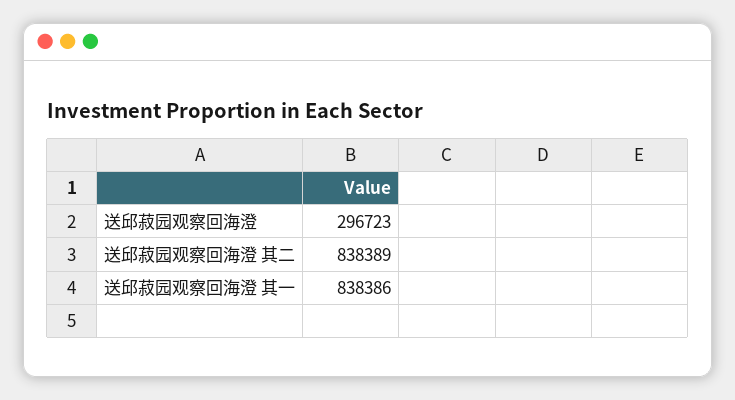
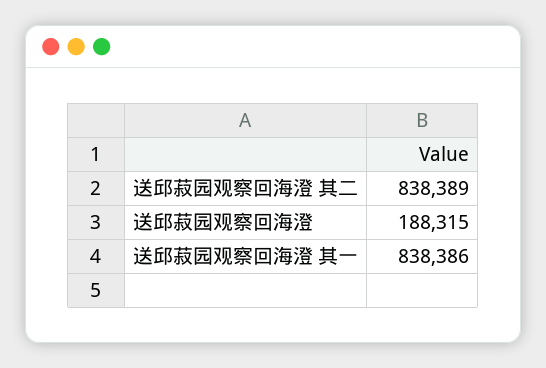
  {
-   "送邱菽园观察回海澄": 296723,
+   "送邱菽园观察回海澄": 188315,
    "送邱菽园观察回海澄 其二": 838389,
    "送邱菽园观察回海澄 其一": 838386
  }

